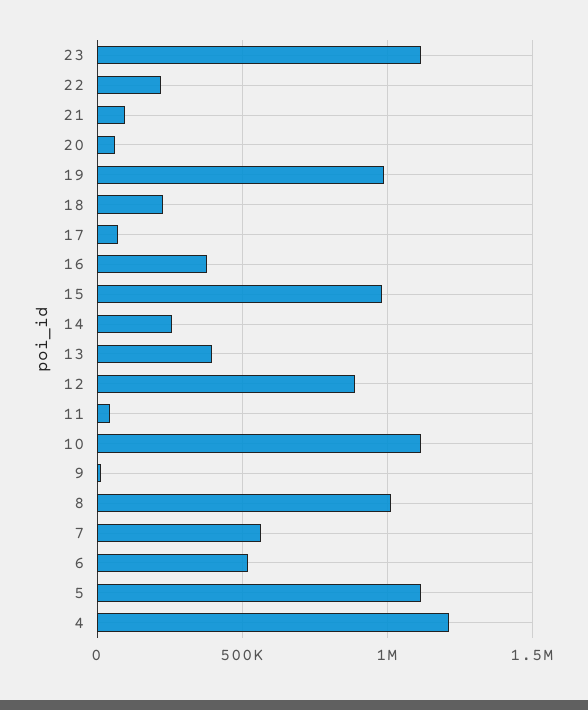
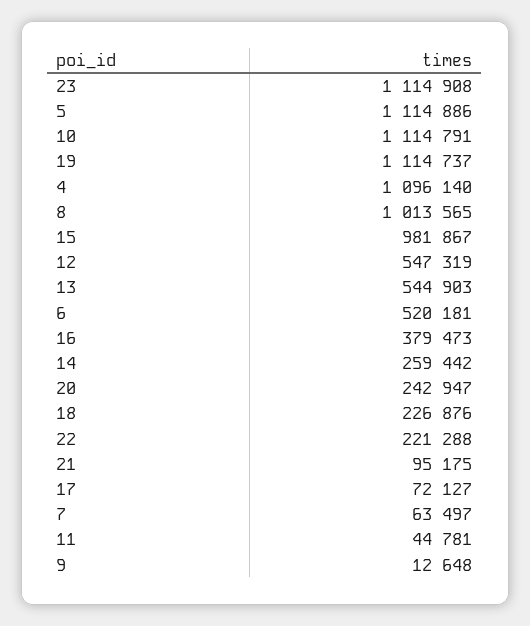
  {
    "23": 1114908,
    "22": 221288,
    "21": 95175,
-   "20": 50000,
+   "20": 242947,
-   "19": 1000000,
+   "19": 1114737,
    "18": 226876,
    "17": 72127,
    "16": 379473,
    "15": 981867,
    "14": 259442,
-   "13": 400000,
+   "13": 544903,
-   "12": 900000,
+   "12": 547319,
    "11": 44781,
    "10": 1114791,
    "9": 12648,
    "8": 1013565,
-   "7": 550000,
+   "7": 63497,
    "6": 520181,
    "5": 1114886,
-   "4": 1200000
+   "4": 1096140
  }

